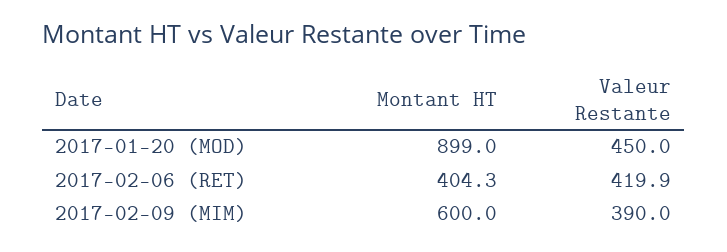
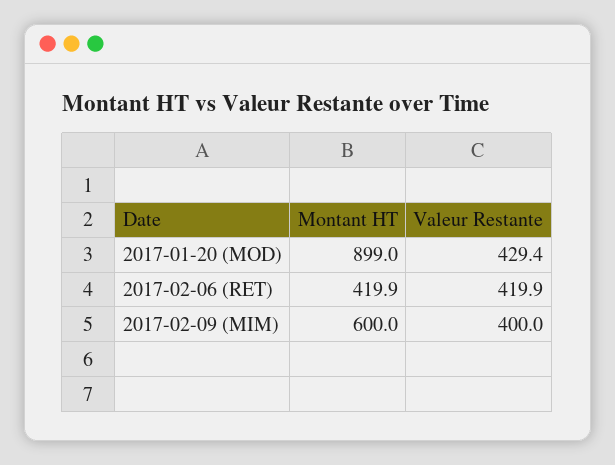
  {
    "Montant HT": {
      "2017-01-20 (MOD)": 899,
-     "2017-02-06 (RET)": 404.3,
+     "2017-02-06 (RET)": 419.9,
      "2017-02-09 (MIM)": 600
    },
    "Valeur Restante": {
-     "2017-01-20 (MOD)": 450,
+     "2017-01-20 (MOD)": 429.4,
      "2017-02-06 (RET)": 419.9,
-     "2017-02-09 (MIM)": 390
+     "2017-02-09 (MIM)": 400
    }
  }

